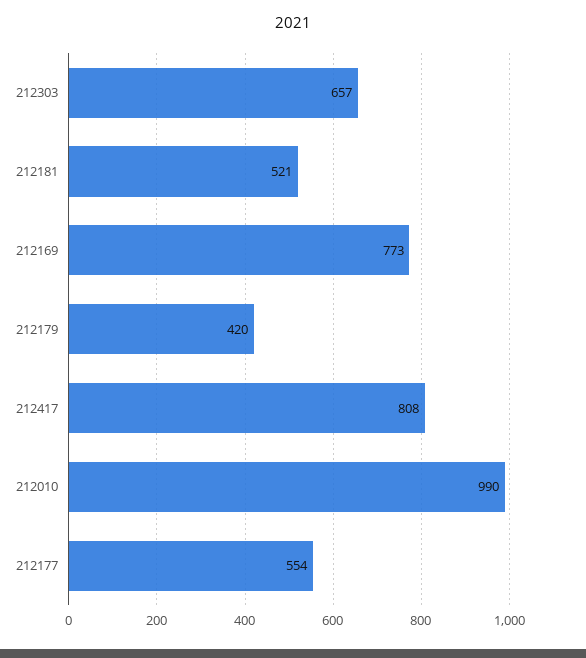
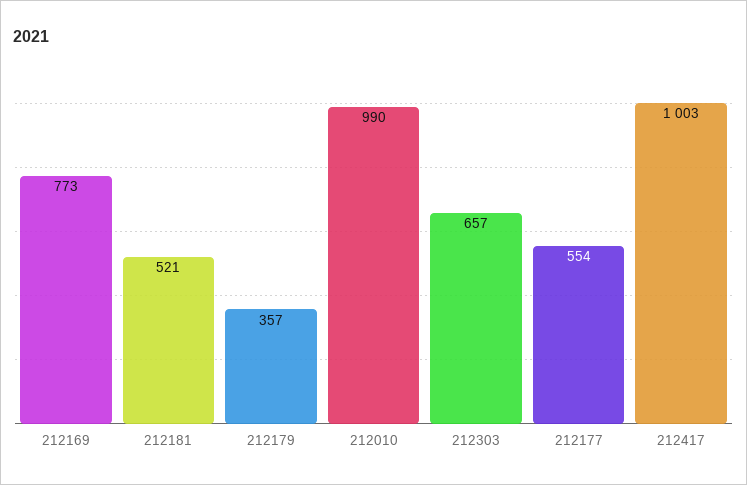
  {
    "212303": 657,
    "212181": 521,
    "212169": 773,
-   "212179": 420,
+   "212179": 357,
-   "212417": 808,
+   "212417": 1003,
    "212010": 990,
    "212177": 554
  }

